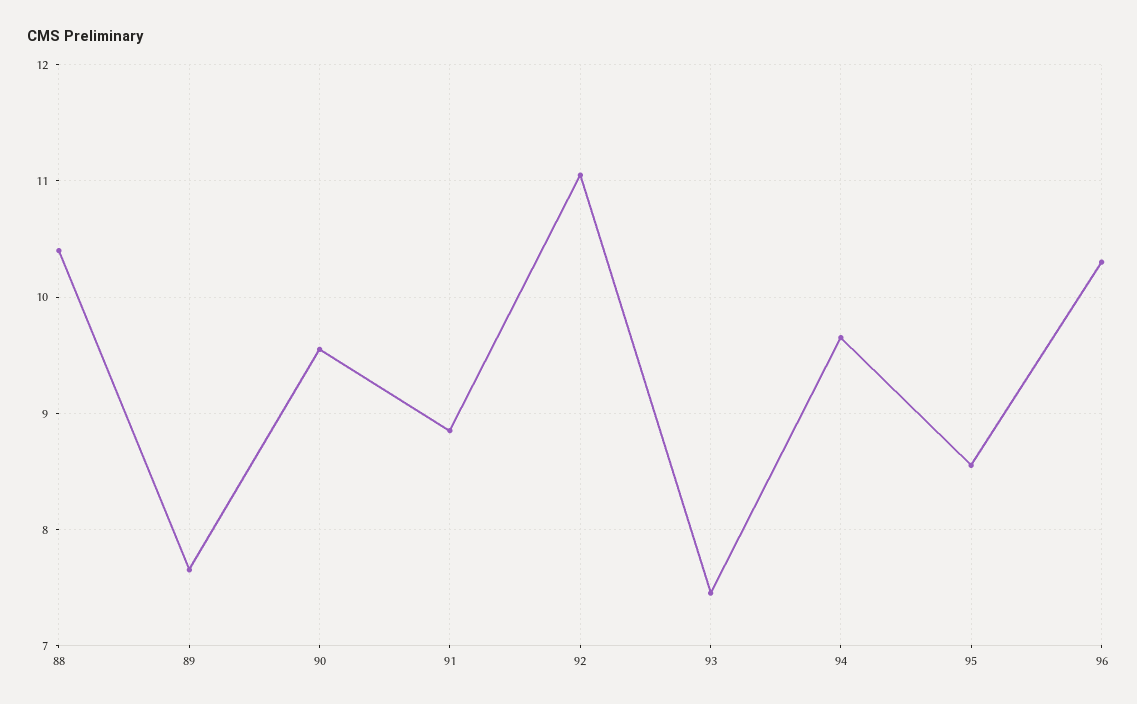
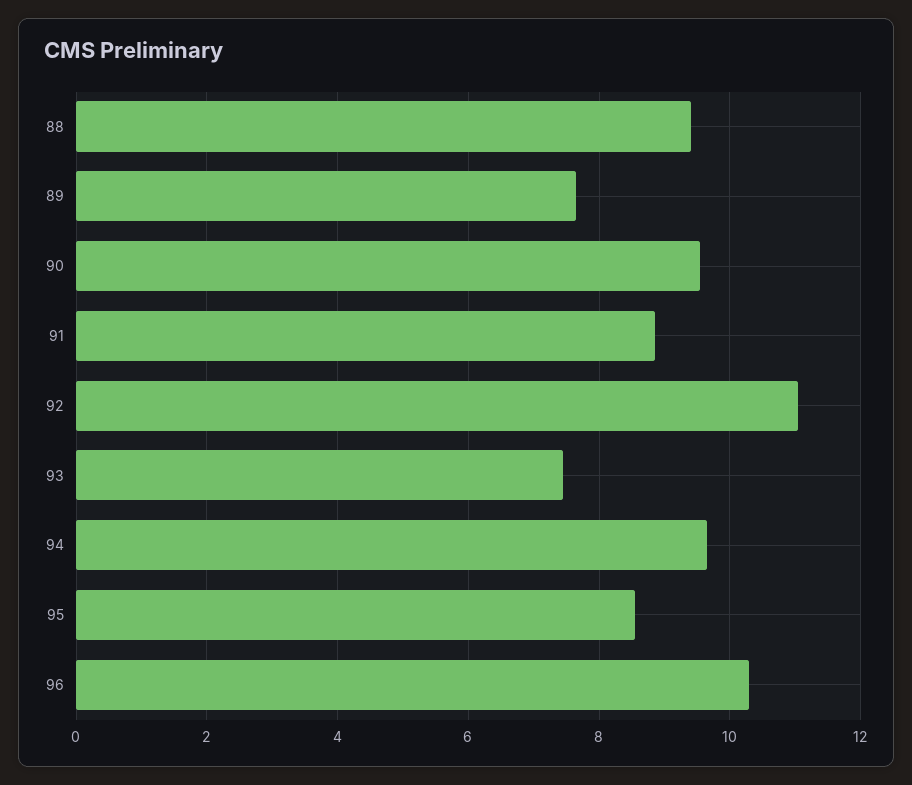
  {
-   "88": 10.4,
+   "88": 9.4,
    "89": 7.7,
    "90": 9.6,
    "91": 8.9,
    "92": 11.1,
    "93": 7.5,
    "94": 9.7,
    "95": 8.6,
    "96": 10.3
  }

